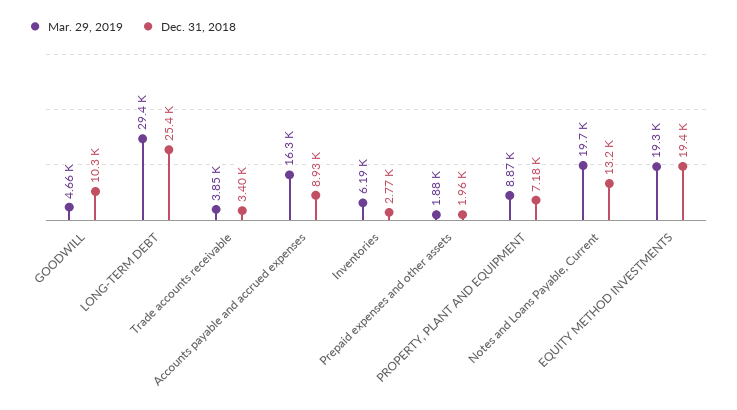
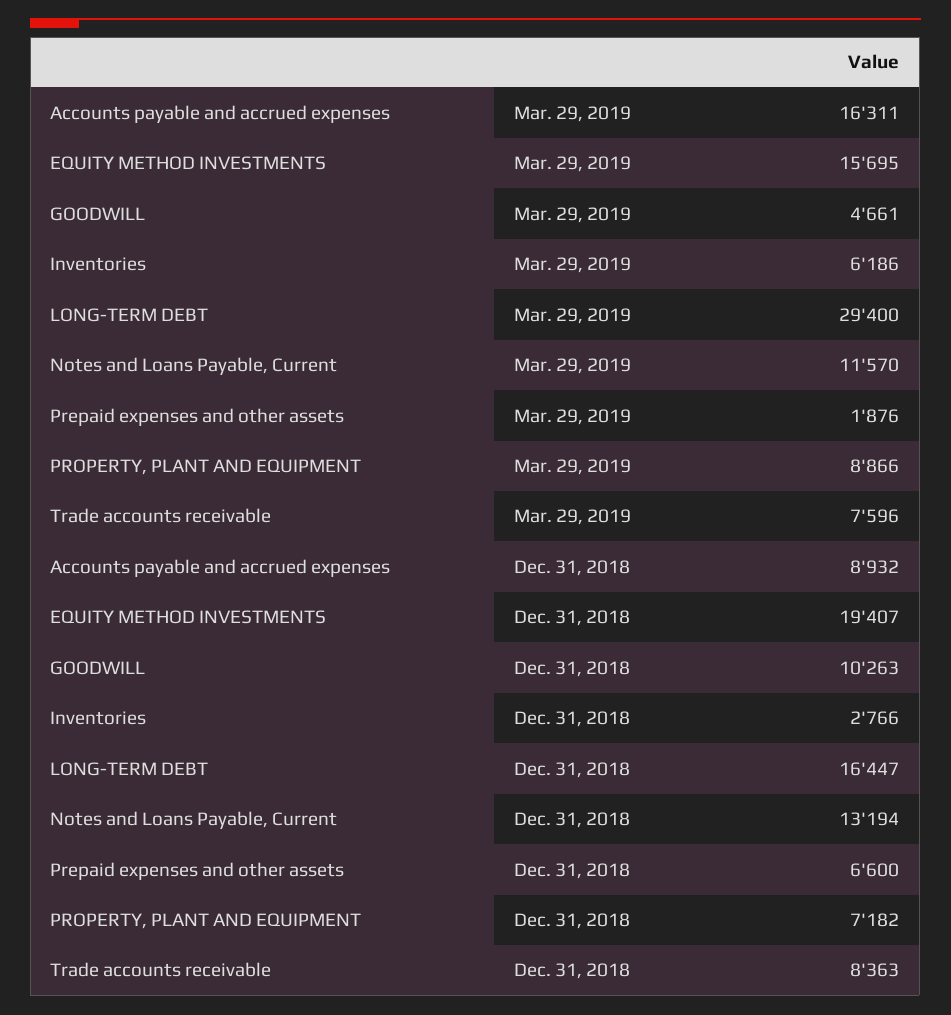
  {
    "Mar. 29, 2019": {
      "GOODWILL": 4661,
      "LONG-TERM DEBT": 29400,
-     "Trade accounts receivable": 3850,
+     "Trade accounts receivable": 7596,
      "Accounts payable and accrued expenses": 16311,
      "Inventories": 6186,
      "Prepaid expenses and other assets": 1876,
      "PROPERTY, PLANT AND EQUIPMENT": 8866,
-     "Notes and Loans Payable, Current": 19700,
+     "Notes and Loans Payable, Current": 11570,
-     "EQUITY METHOD INVESTMENTS": 19300
+     "EQUITY METHOD INVESTMENTS": 15695
    },
    "Dec. 31, 2018": {
      "GOODWILL": 10263,
-     "LONG-TERM DEBT": 25400,
+     "LONG-TERM DEBT": 16447,
-     "Trade accounts receivable": 3400,
+     "Trade accounts receivable": 8363,
      "Accounts payable and accrued expenses": 8932,
      "Inventories": 2766,
-     "Prepaid expenses and other assets": 1960,
+     "Prepaid expenses and other assets": 6600,
      "PROPERTY, PLANT AND EQUIPMENT": 7182,
      "Notes and Loans Payable, Current": 13194,
      "EQUITY METHOD INVESTMENTS": 19407
    }
  }

